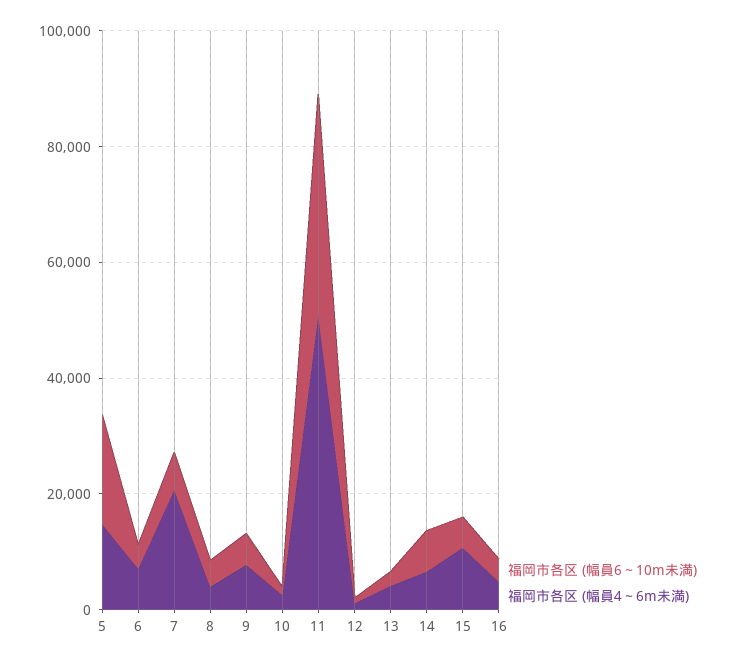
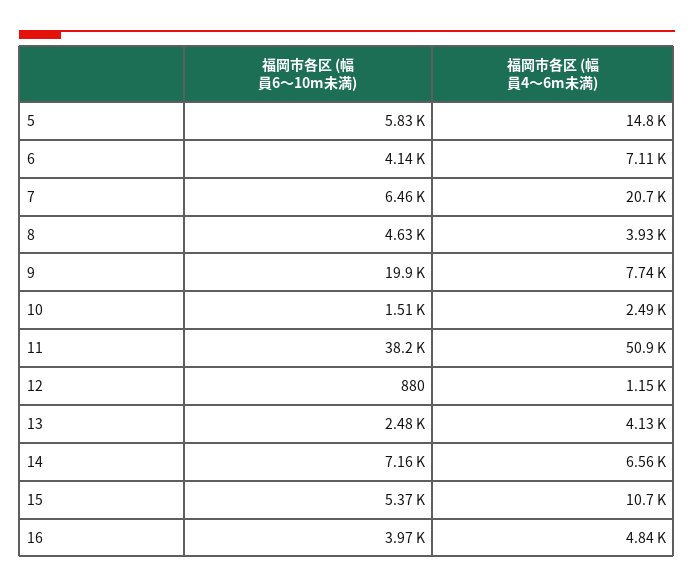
  {
    "福岡市各区 (幅員6～10m未満)": {
-     "5": 20000,
+     "5": 5830,
      "6": 4140,
      "7": 6460,
      "8": 4630,
-     "9": 5000,
+     "9": 19900,
      "10": 1510,
      "11": 38200,
      "12": 880,
      "13": 2480,
      "14": 7160,
      "15": 5370,
      "16": 3970
    },
    "福岡市各区 (幅員4～6m未満)": {
      "5": 14800,
      "6": 7110,
      "7": 20700,
      "8": 3930,
      "9": 7740,
      "10": 2490,
      "11": 50900,
      "12": 1150,
      "13": 4130,
      "14": 6560,
      "15": 10700,
      "16": 4840
    }
  }

